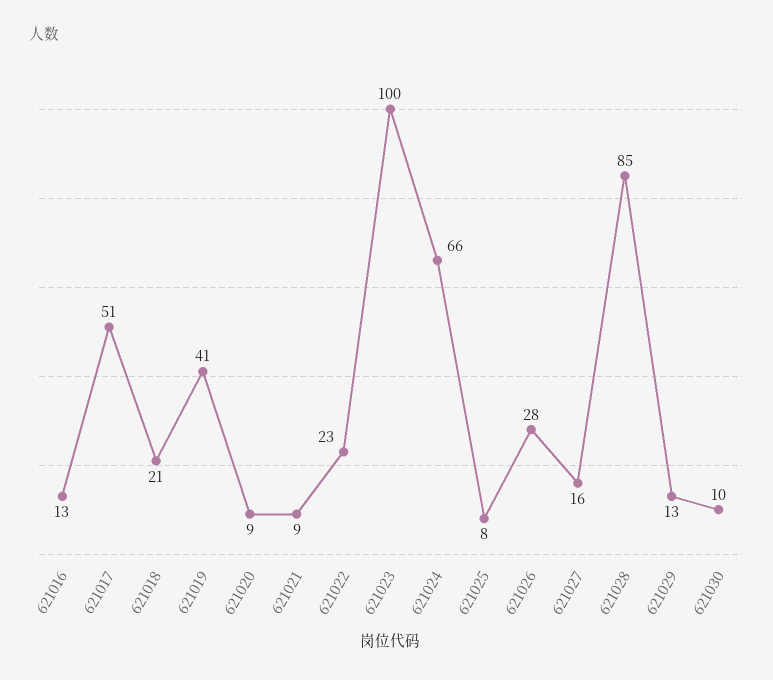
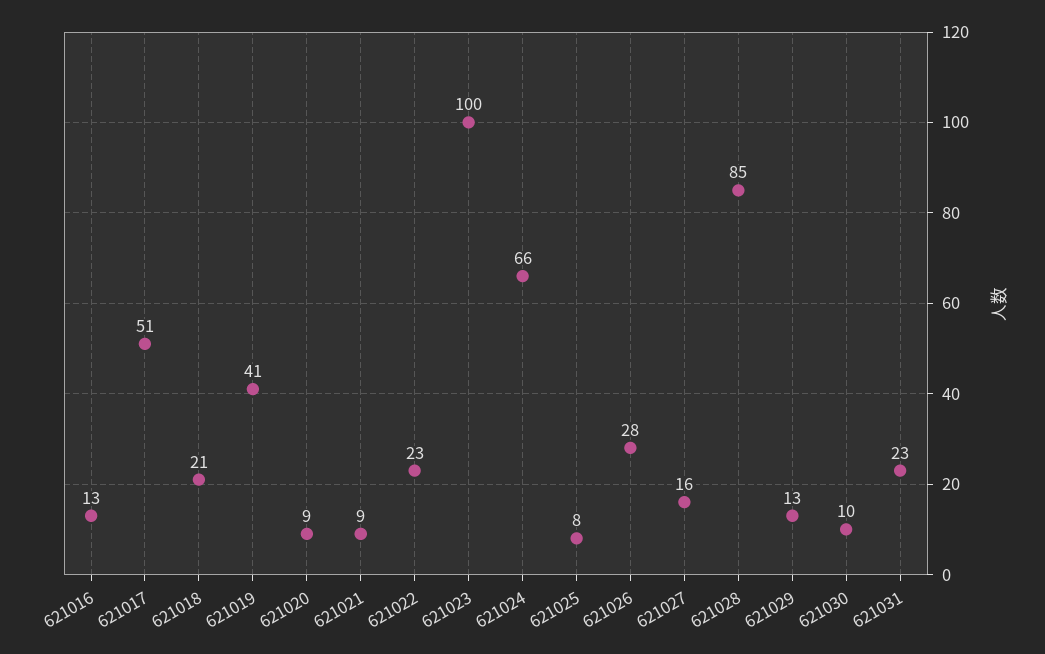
  {
    "621016": 13,
    "621017": 51,
    "621018": 21,
    "621019": 41,
    "621020": 9,
    "621021": 9,
    "621022": 23,
    "621023": 100,
    "621024": 66,
    "621025": 8,
    "621026": 28,
    "621027": 16,
    "621028": 85,
    "621029": 13,
-   "621030": 10
+   "621030": 10,
+   "621031": 23
  }

